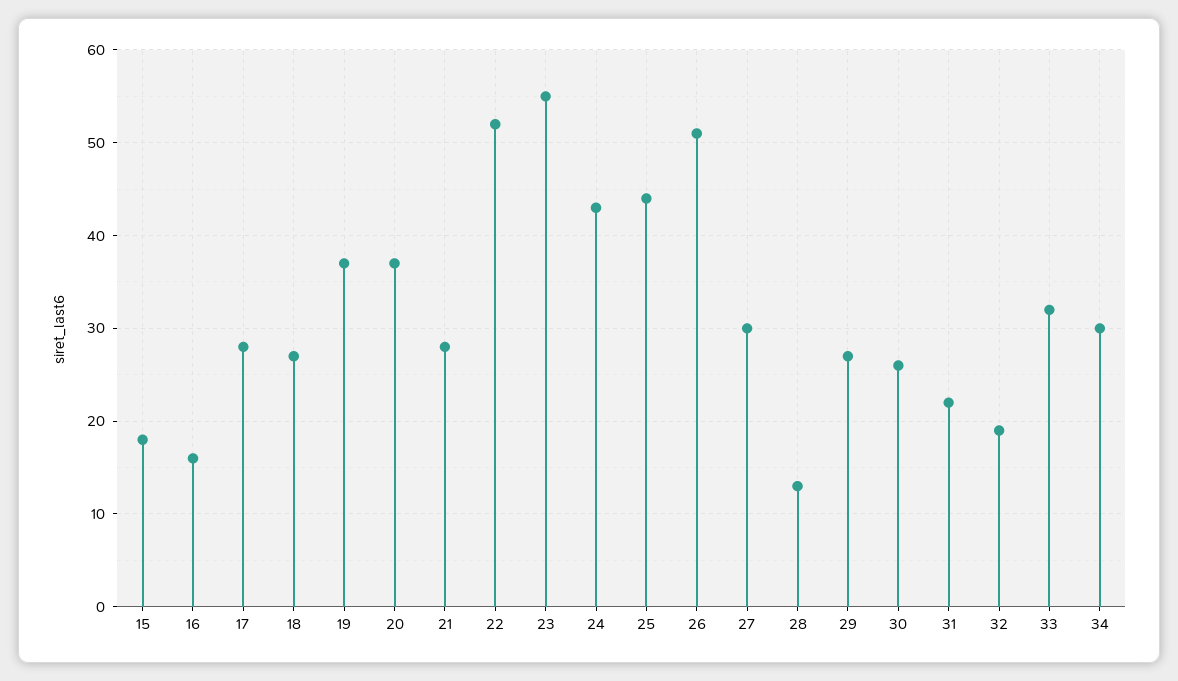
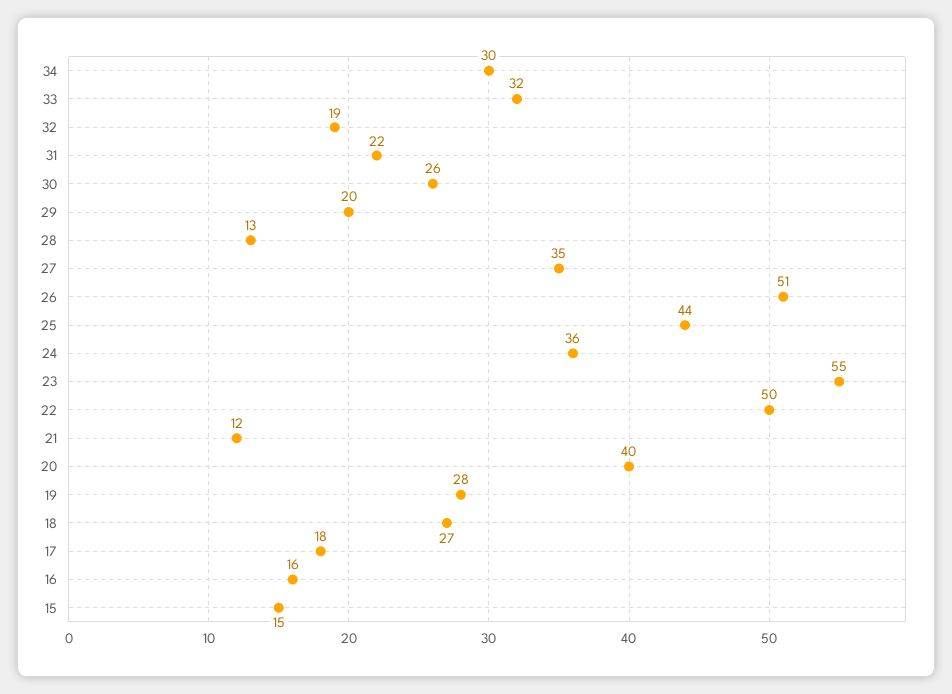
  {
-   "15": 18,
+   "15": 15,
    "16": 16,
-   "17": 28,
+   "17": 18,
    "18": 27,
-   "19": 37,
+   "19": 28,
-   "20": 37,
+   "20": 40,
-   "21": 28,
+   "21": 12,
-   "22": 52,
+   "22": 50,
    "23": 55,
-   "24": 43,
+   "24": 36,
    "25": 44,
    "26": 51,
-   "27": 30,
+   "27": 35,
    "28": 13,
-   "29": 27,
+   "29": 20,
    "30": 26,
    "31": 22,
    "32": 19,
    "33": 32,
    "34": 30
  }

